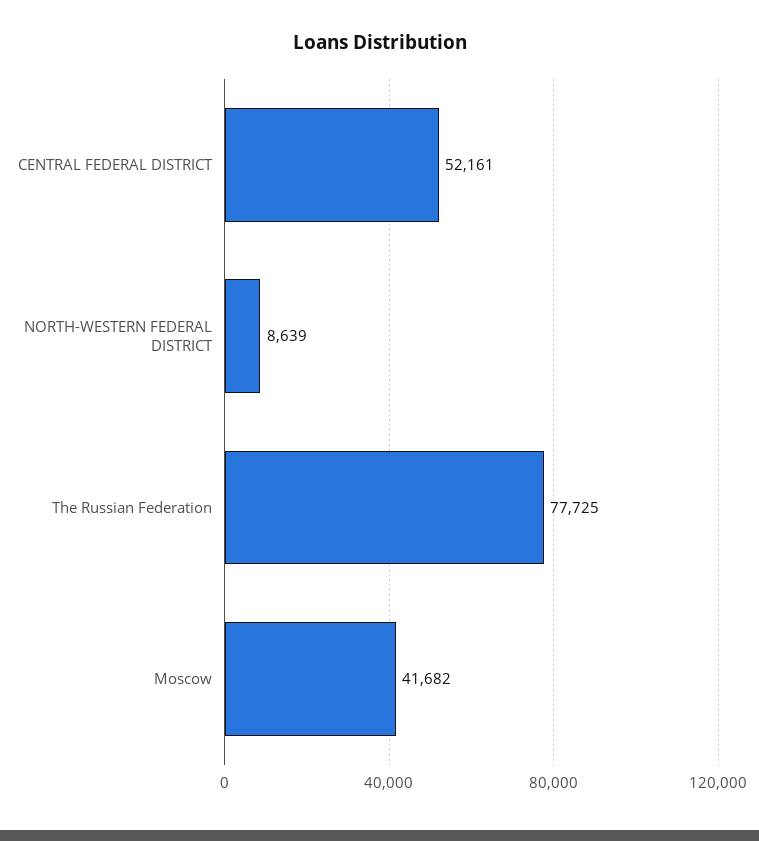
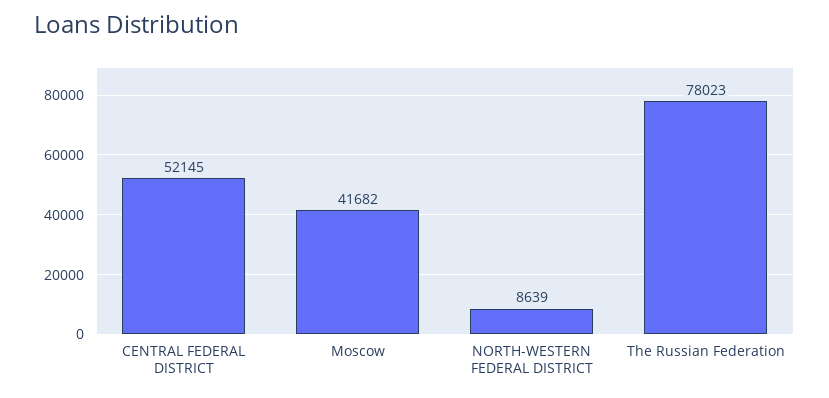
  {
-   "CENTRAL FEDERAL DISTRICT": 52161,
+   "CENTRAL FEDERAL DISTRICT": 52145,
    "NORTH-WESTERN FEDERAL DISTRICT": 8639,
-   "The Russian Federation": 77725,
+   "The Russian Federation": 78023,
    "Moscow": 41682
  }

